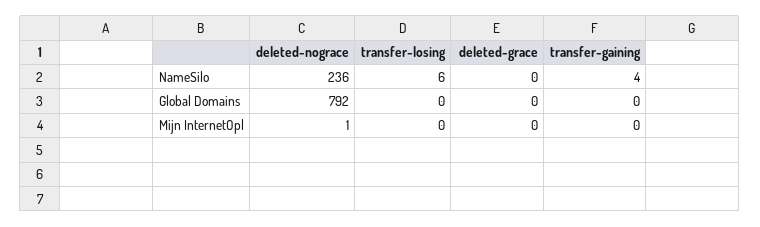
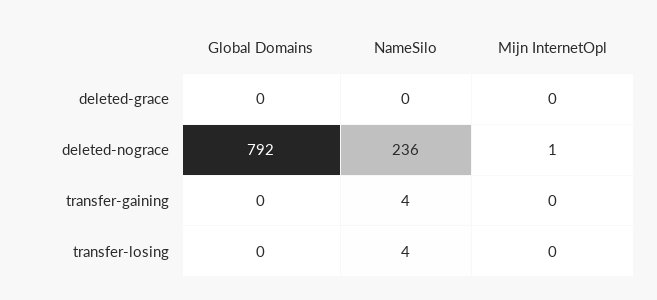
  {
    "deleted-nograce": {
      "NameSilo": 236,
      "Global Domains": 792,
      "Mijn InternetOpl": 1
    },
    "transfer-losing": {
-     "NameSilo": 6,
+     "NameSilo": 4,
      "Global Domains": 0,
      "Mijn InternetOpl": 0
    },
    "deleted-grace": {
      "NameSilo": 0,
      "Global Domains": 0,
      "Mijn InternetOpl": 0
    },
    "transfer-gaining": {
      "NameSilo": 4,
      "Global Domains": 0,
      "Mijn InternetOpl": 0
    }
  }

